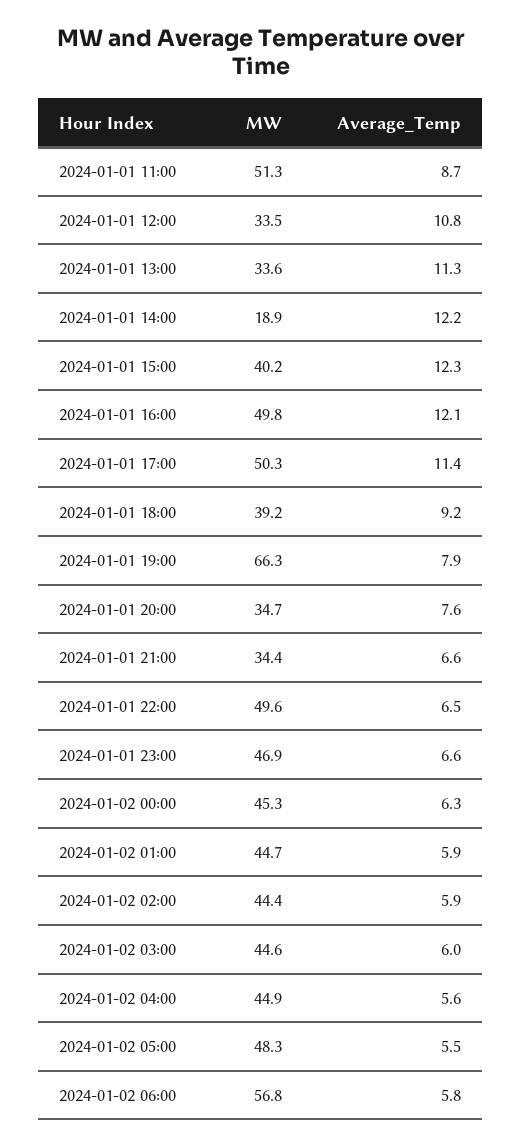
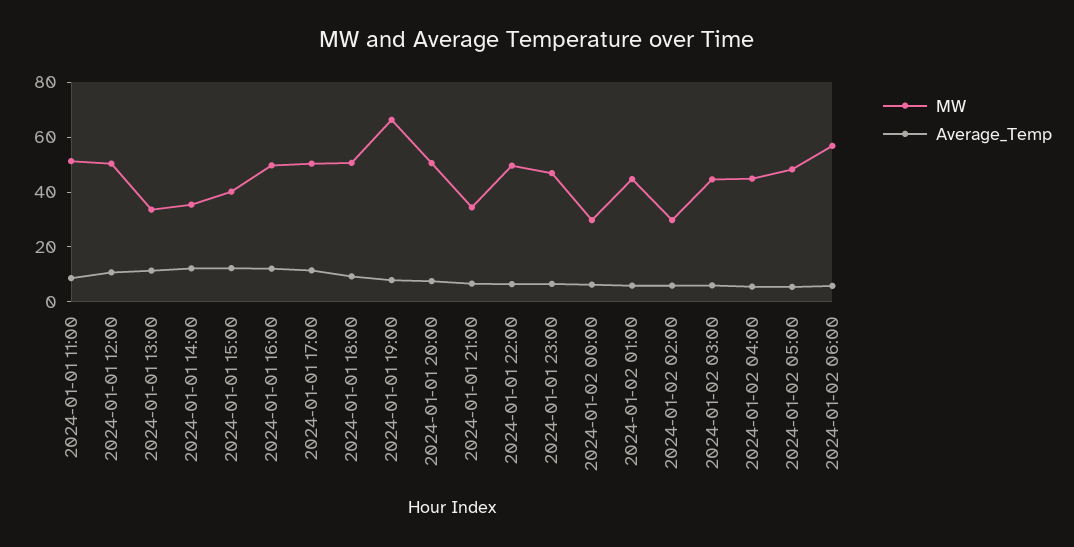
  {
    "MW": {
      "2024-01-01 11:00": 51.3,
-     "2024-01-01 12:00": 33.5,
+     "2024-01-01 12:00": 50,
      "2024-01-01 13:00": 33.6,
-     "2024-01-01 14:00": 18.9,
+     "2024-01-01 14:00": 35,
      "2024-01-01 15:00": 40.2,
      "2024-01-01 16:00": 49.8,
      "2024-01-01 17:00": 50.3,
-     "2024-01-01 18:00": 39.2,
+     "2024-01-01 18:00": 50,
      "2024-01-01 19:00": 66.3,
-     "2024-01-01 20:00": 34.7,
+     "2024-01-01 20:00": 50,
      "2024-01-01 21:00": 34.4,
      "2024-01-01 22:00": 49.6,
      "2024-01-01 23:00": 46.9,
-     "2024-01-02 00:00": 45.3,
+     "2024-01-02 00:00": 30,
      "2024-01-02 01:00": 44.7,
-     "2024-01-02 02:00": 44.4,
+     "2024-01-02 02:00": 30,
      "2024-01-02 03:00": 44.6,
      "2024-01-02 04:00": 44.9,
      "2024-01-02 05:00": 48.3,
      "2024-01-02 06:00": 56.8
    },
    "Average_Temp": {
      "2024-01-01 11:00": 8.7,
      "2024-01-01 12:00": 10.8,
      "2024-01-01 13:00": 11.3,
      "2024-01-01 14:00": 12.2,
      "2024-01-01 15:00": 12.3,
      "2024-01-01 16:00": 12.1,
      "2024-01-01 17:00": 11.4,
      "2024-01-01 18:00": 9.2,
      "2024-01-01 19:00": 7.9,
      "2024-01-01 20:00": 7.6,
      "2024-01-01 21:00": 6.6,
      "2024-01-01 22:00": 6.5,
      "2024-01-01 23:00": 6.6,
      "2024-01-02 00:00": 6.3,
      "2024-01-02 01:00": 5.9,
      "2024-01-02 02:00": 5.9,
      "2024-01-02 03:00": 6,
      "2024-01-02 04:00": 5.6,
      "2024-01-02 05:00": 5.5,
      "2024-01-02 06:00": 5.8
    }
  }

